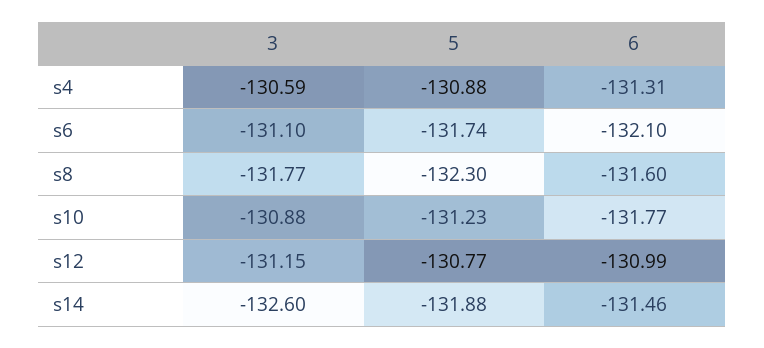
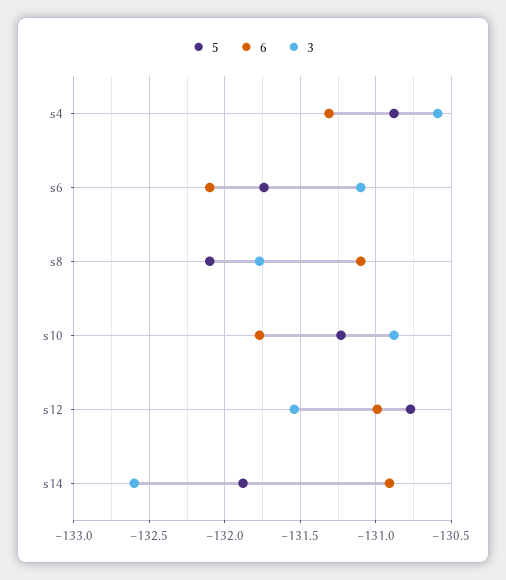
  {
    "3": {
      "s4": -130.59,
      "s6": -131.1,
      "s8": -131.77,
      "s10": -130.88,
-     "s12": -131.15,
+     "s12": -131.55,
      "s14": -132.6
    },
    "5": {
      "s4": -130.88,
      "s6": -131.74,
-     "s8": -132.3,
+     "s8": -132.1,
      "s10": -131.23,
      "s12": -130.77,
      "s14": -131.88
    },
    "6": {
      "s4": -131.31,
      "s6": -132.1,
-     "s8": -131.6,
+     "s8": -131.1,
      "s10": -131.77,
      "s12": -130.99,
-     "s14": -131.46
+     "s14": -130.9
    }
  }

